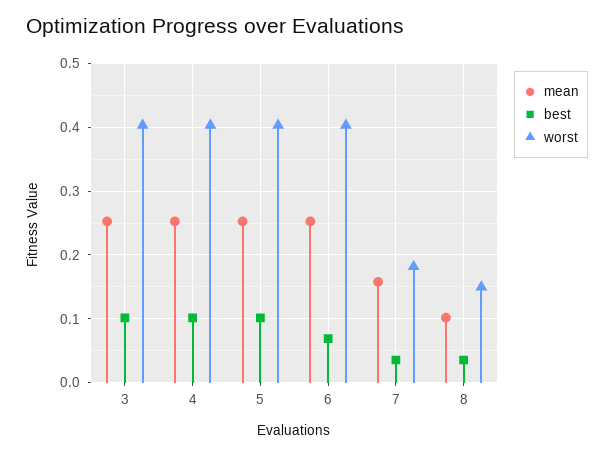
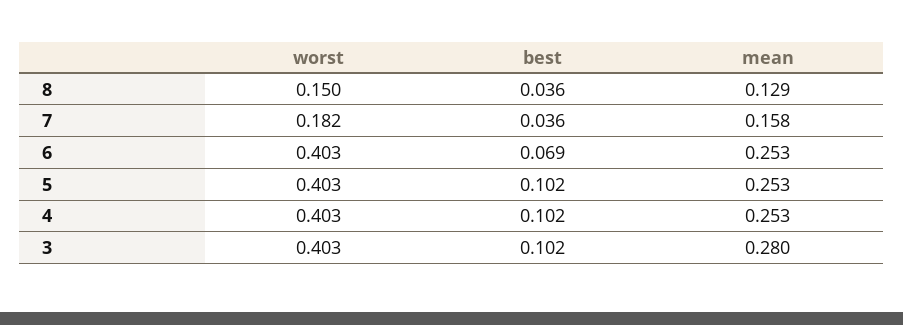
  {
    "mean": {
-     "3": 0.25,
+     "3": 0.28,
      "4": 0.253,
      "5": 0.253,
      "6": 0.253,
      "7": 0.158,
-     "8": 0.1
+     "8": 0.129
    },
    "best": {
      "3": 0.102,
      "4": 0.102,
      "5": 0.102,
      "6": 0.069,
      "7": 0.036,
      "8": 0.036
    },
    "worst": {
      "3": 0.403,
      "4": 0.403,
      "5": 0.403,
      "6": 0.403,
      "7": 0.182,
      "8": 0.15
    }
  }

